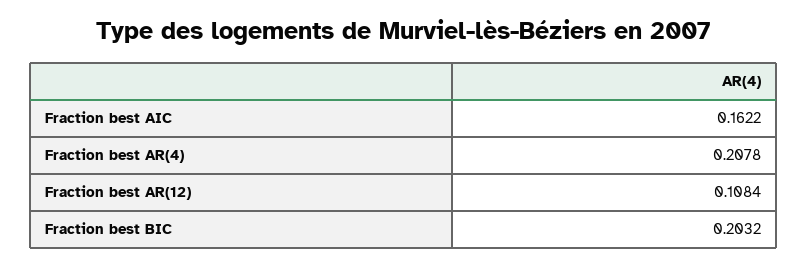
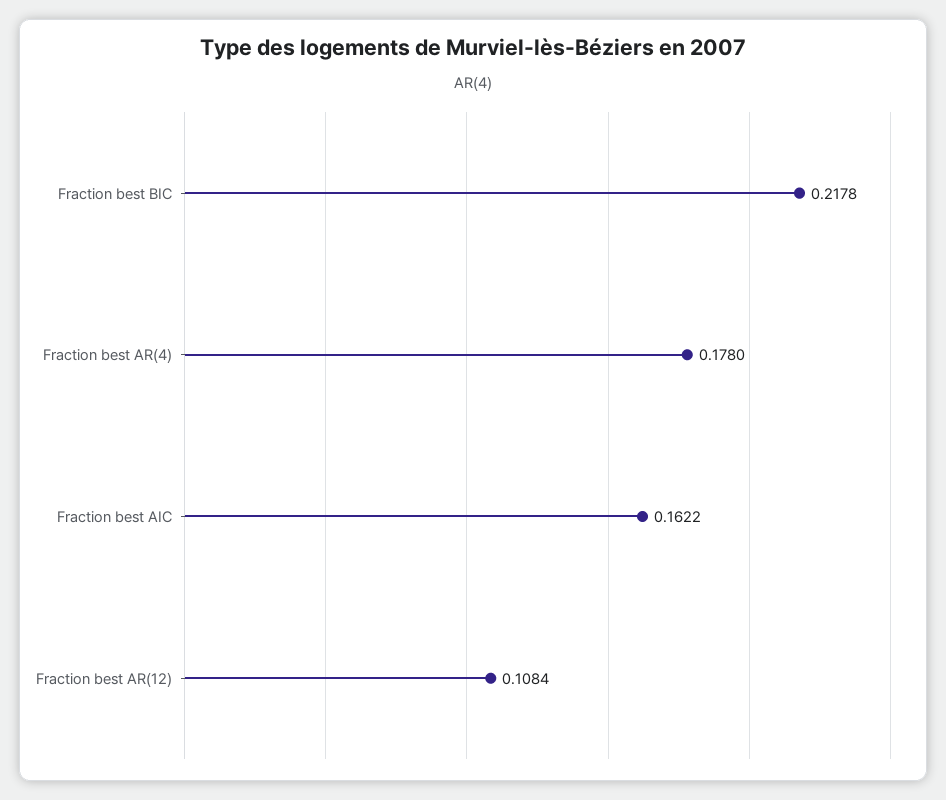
  {
    "Fraction best AIC": 0.1622,
-   "Fraction best AR(4)": 0.2078,
+   "Fraction best AR(4)": 0.178,
    "Fraction best AR(12)": 0.1084,
-   "Fraction best BIC": 0.2032
+   "Fraction best BIC": 0.2178
  }

